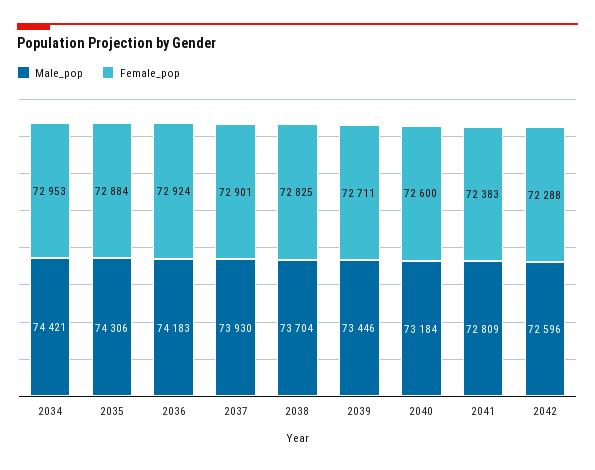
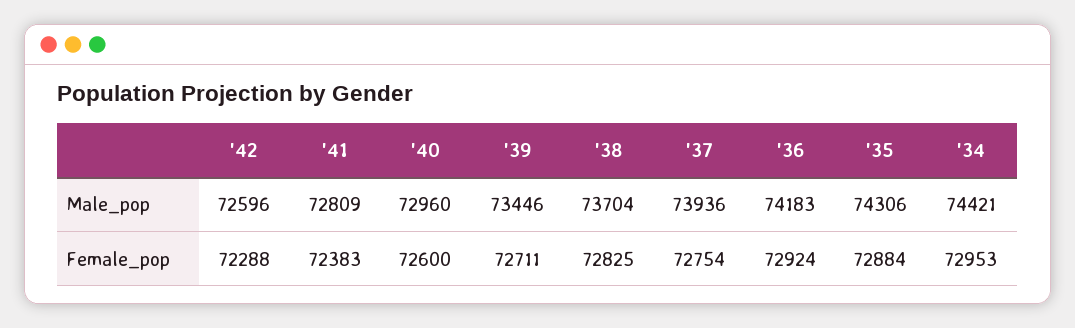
  {
    "Male_pop": {
      "2034": 74421,
      "2035": 74306,
      "2036": 74183,
-     "2037": 73930,
+     "2037": 73936,
      "2038": 73704,
      "2039": 73446,
-     "2040": 73184,
+     "2040": 72960,
      "2041": 72809,
      "2042": 72596
    },
    "Female_pop": {
      "2034": 72953,
      "2035": 72884,
      "2036": 72924,
-     "2037": 72901,
+     "2037": 72754,
      "2038": 72825,
      "2039": 72711,
      "2040": 72600,
      "2041": 72383,
      "2042": 72288
    }
  }

